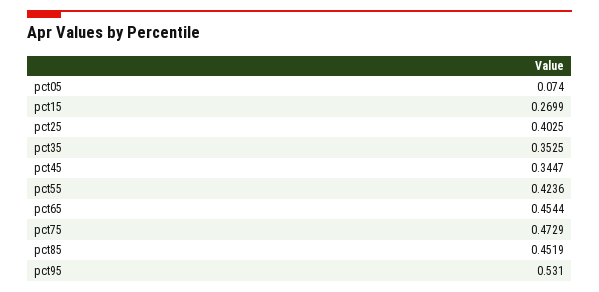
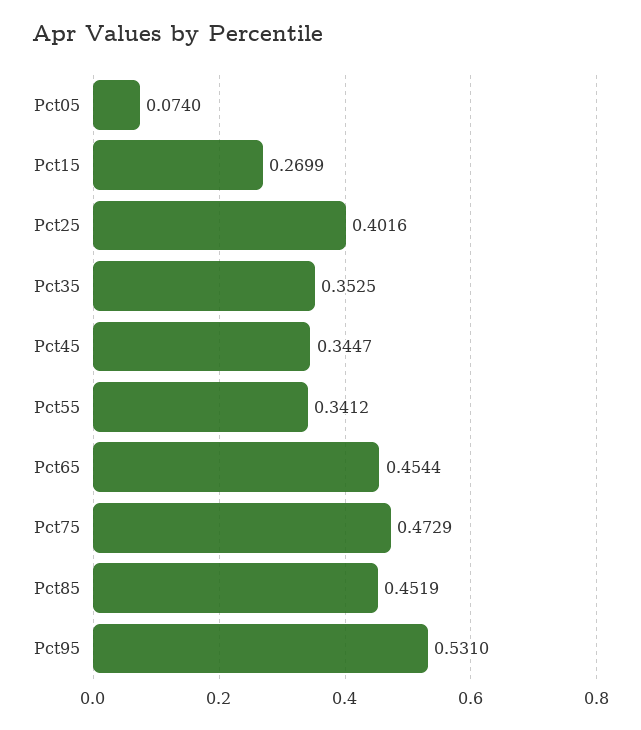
  {
    "pct05": 0.074,
    "pct15": 0.2699,
-   "pct25": 0.4025,
+   "pct25": 0.4016,
    "pct35": 0.3525,
    "pct45": 0.3447,
-   "pct55": 0.4236,
+   "pct55": 0.3412,
    "pct65": 0.4544,
    "pct75": 0.4729,
    "pct85": 0.4519,
    "pct95": 0.531
  }

